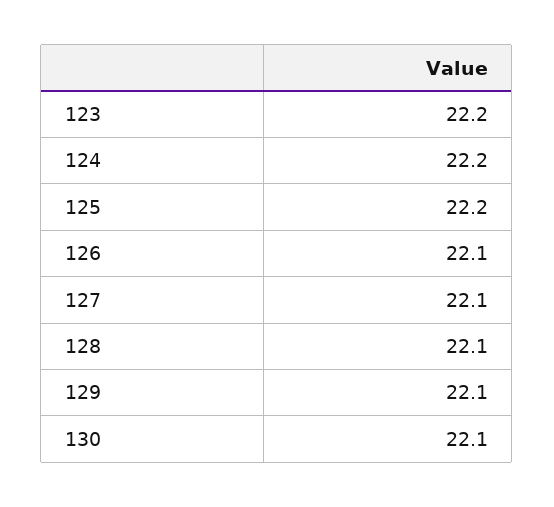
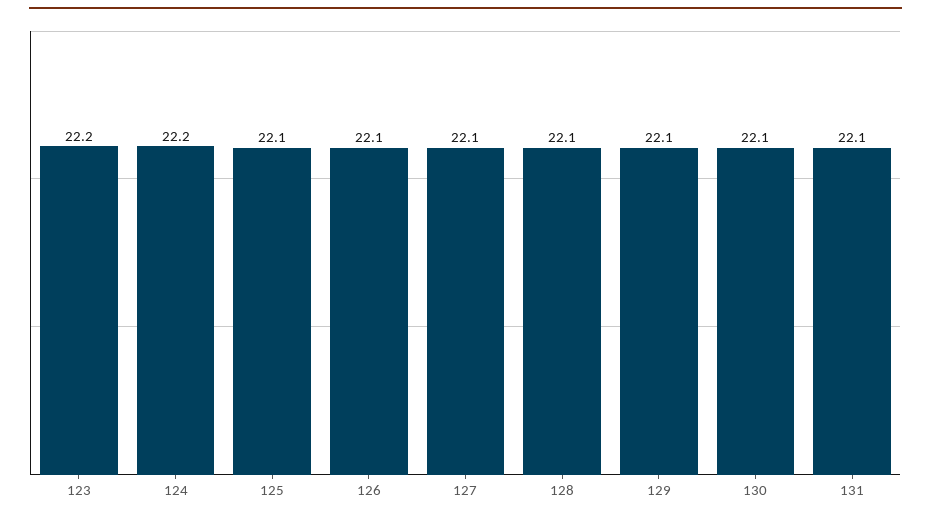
  {
    "123": 22.2,
    "124": 22.2,
-   "125": 22.2,
+   "125": 22.1,
    "126": 22.1,
    "127": 22.1,
    "128": 22.1,
    "129": 22.1,
-   "130": 22.1
+   "130": 22.1,
+   "131": 22.1
  }

